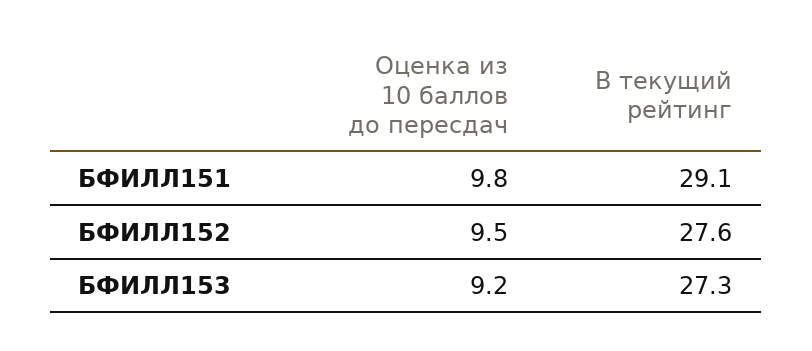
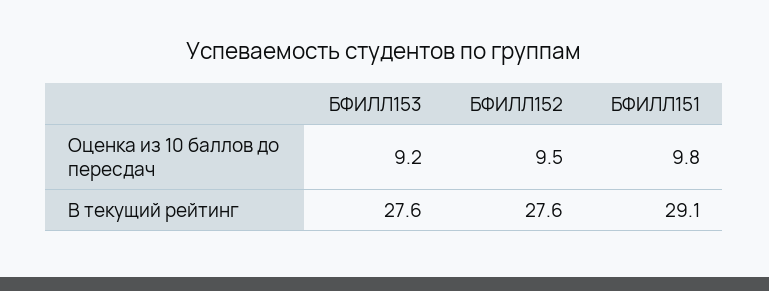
  {
    "Оценка из 10 баллов до пересдач": {
      "БФИЛЛ151": 9.8,
      "БФИЛЛ152": 9.5,
      "БФИЛЛ153": 9.2
    },
    "В текущий рейтинг": {
      "БФИЛЛ151": 29.1,
      "БФИЛЛ152": 27.6,
-     "БФИЛЛ153": 27.3
+     "БФИЛЛ153": 27.6
    }
  }

